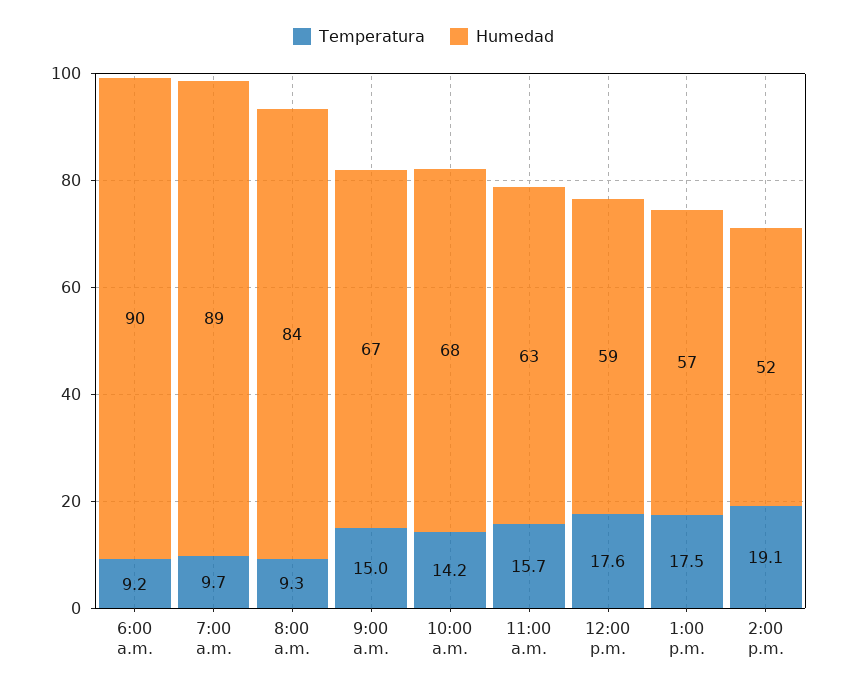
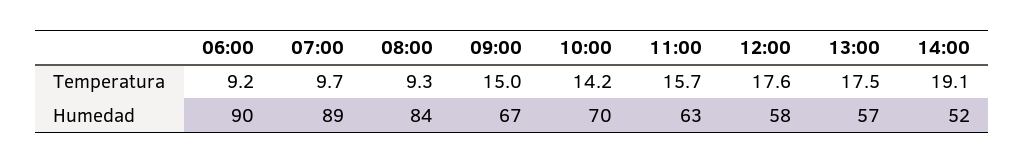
  {
    "Temperatura": {
      "6:00 a.m.": 9.2,
      "7:00 a.m.": 9.7,
      "8:00 a.m.": 9.3,
      "9:00 a.m.": 15,
      "10:00 a.m.": 14.2,
      "11:00 a.m.": 15.7,
      "12:00 p.m.": 17.6,
      "1:00 p.m.": 17.5,
      "2:00 p.m.": 19.1
    },
    "Humedad": {
      "6:00 a.m.": 90,
      "7:00 a.m.": 89,
      "8:00 a.m.": 84,
      "9:00 a.m.": 67,
-     "10:00 a.m.": 68,
+     "10:00 a.m.": 70,
      "11:00 a.m.": 63,
-     "12:00 p.m.": 59,
+     "12:00 p.m.": 58,
      "1:00 p.m.": 57,
      "2:00 p.m.": 52
    }
  }

